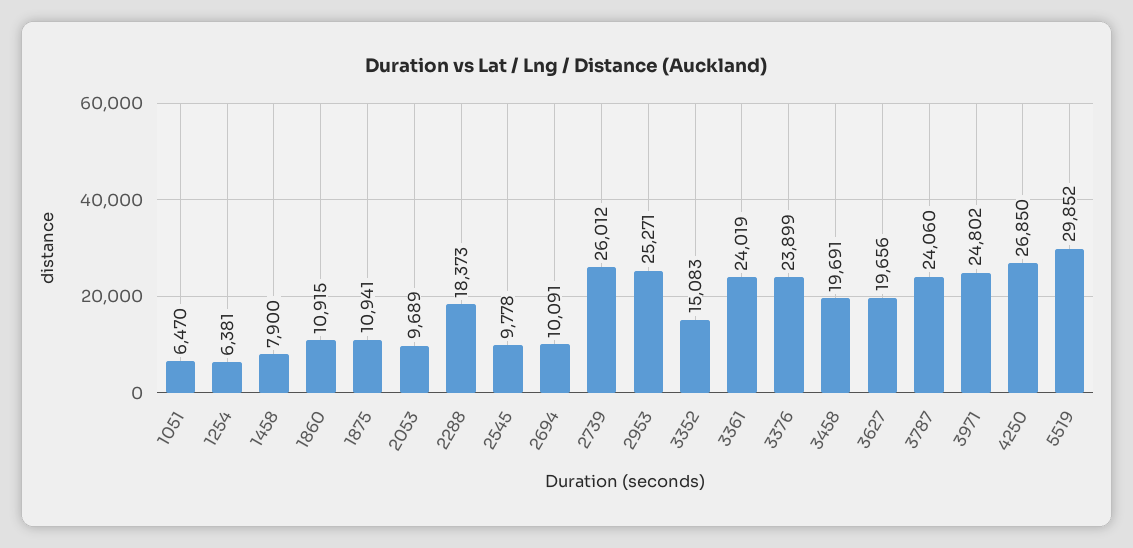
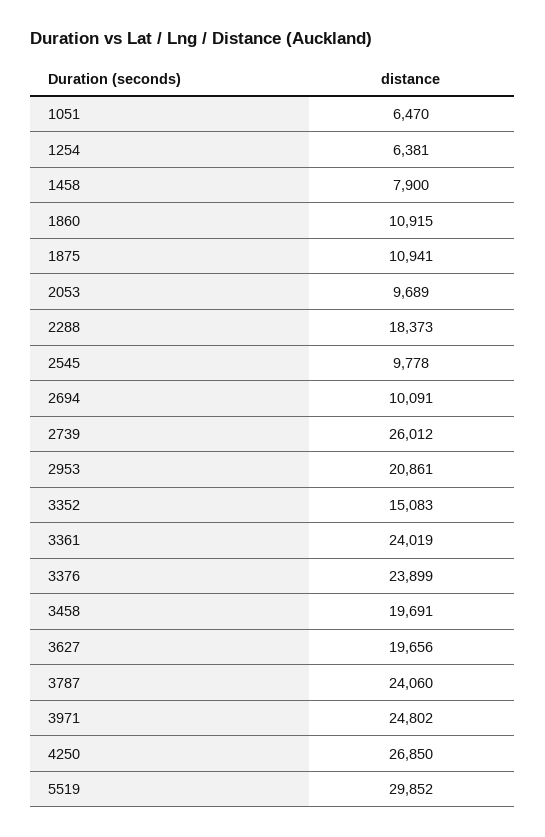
  {
    "1051": 6470,
    "1254": 6381,
    "1458": 7900,
    "1860": 10915,
    "1875": 10941,
    "2053": 9689,
    "2288": 18373,
    "2545": 9778,
    "2694": 10091,
    "2739": 26012,
-   "2953": 25271,
+   "2953": 20861,
    "3352": 15083,
    "3361": 24019,
    "3376": 23899,
    "3458": 19691,
    "3627": 19656,
    "3787": 24060,
    "3971": 24802,
    "4250": 26850,
    "5519": 29852
  }

